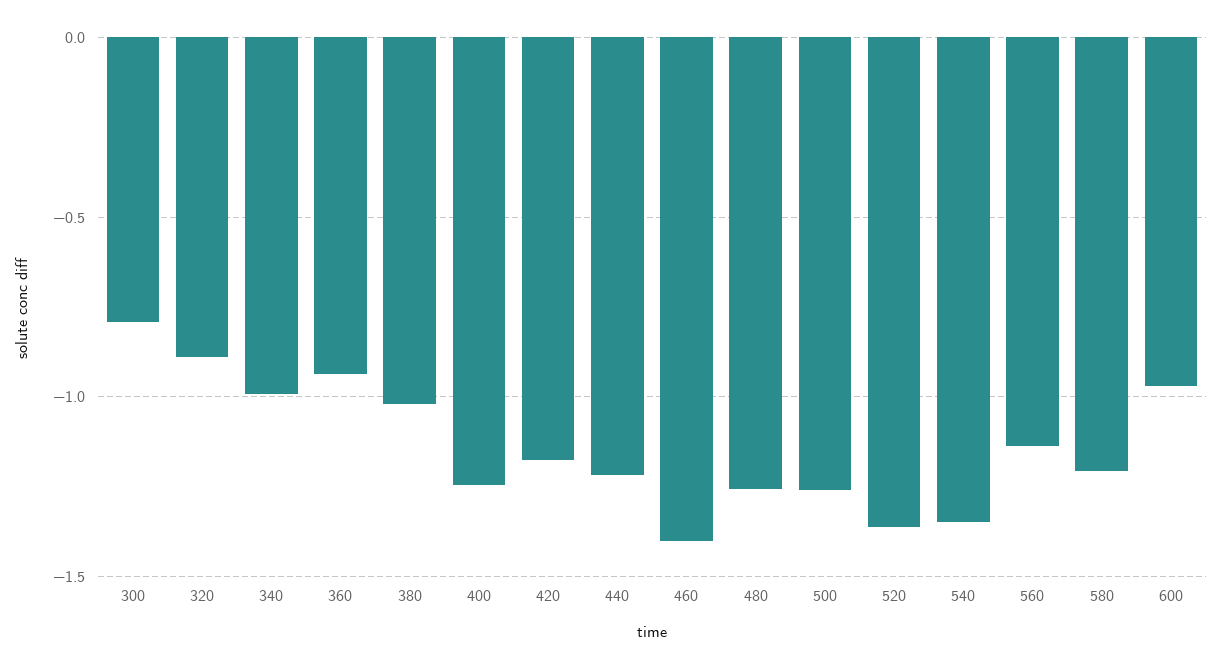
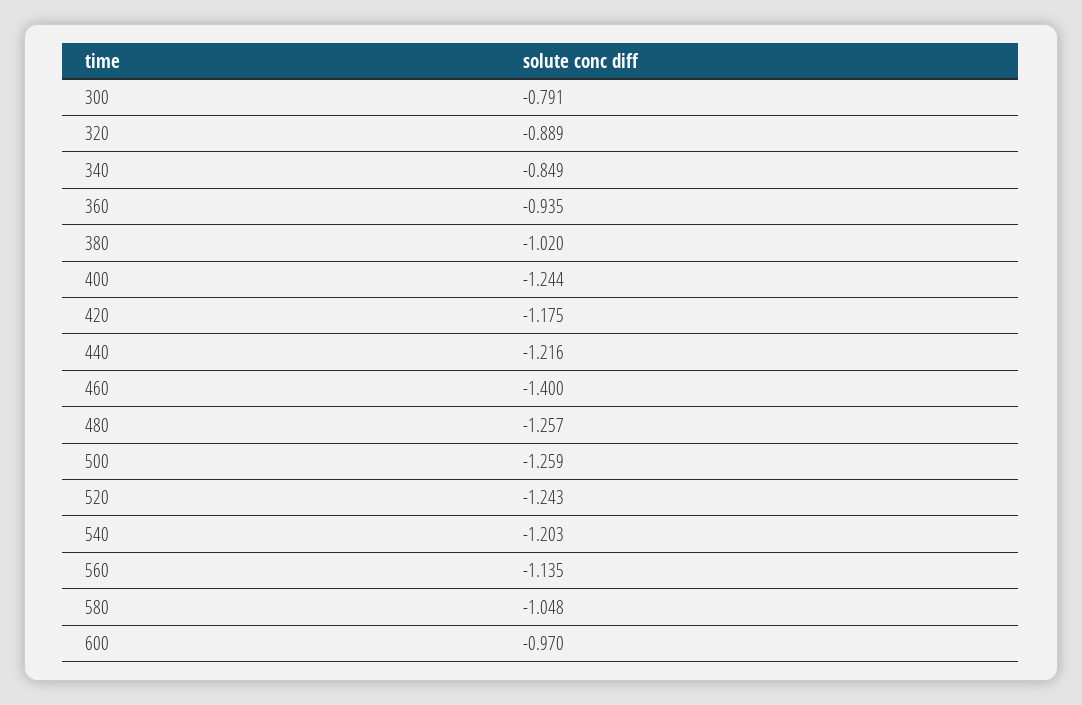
  {
    "300": -0.791,
    "320": -0.889,
-   "340": -1,
+   "340": -0.849,
    "360": -0.935,
    "380": -1.02,
    "400": -1.244,
    "420": -1.175,
    "440": -1.216,
    "460": -1.4,
    "480": -1.257,
    "500": -1.259,
-   "520": -1.35,
+   "520": -1.243,
-   "540": -1.35,
+   "540": -1.203,
    "560": -1.135,
-   "580": -1.2,
+   "580": -1.048,
    "600": -0.97
  }

